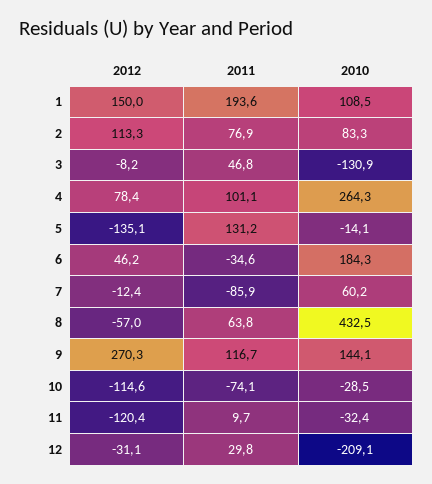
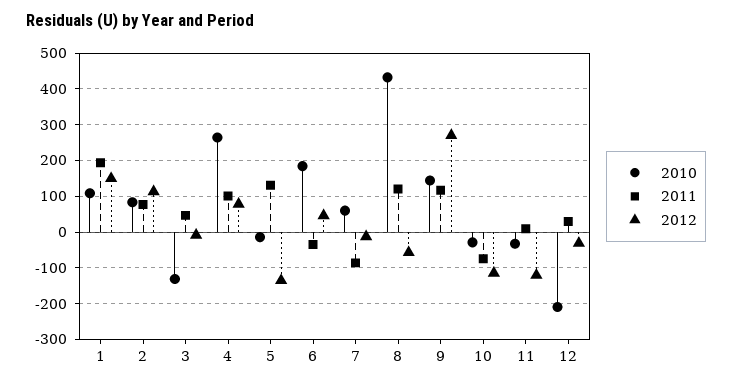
  {
    "2012": {
      "1": 150,
      "2": 113.3,
      "3": -8.2,
      "4": 78.4,
      "5": -135.1,
      "6": 46.2,
      "7": -12.4,
      "8": -57,
      "9": 270.3,
      "10": -114.6,
      "11": -120.4,
      "12": -31.1
    },
    "2011": {
      "1": 193.6,
      "2": 76.9,
      "3": 46.8,
      "4": 101.1,
      "5": 131.2,
      "6": -34.6,
      "7": -85.9,
-     "8": 63.8,
+     "8": 120,
      "9": 116.7,
      "10": -74.1,
      "11": 9.7,
      "12": 29.8
    },
    "2010": {
      "1": 108.5,
      "2": 83.3,
      "3": -130.9,
      "4": 264.3,
      "5": -14.1,
      "6": 184.3,
      "7": 60.2,
      "8": 432.5,
      "9": 144.1,
      "10": -28.5,
      "11": -32.4,
      "12": -209.1
    }
  }

